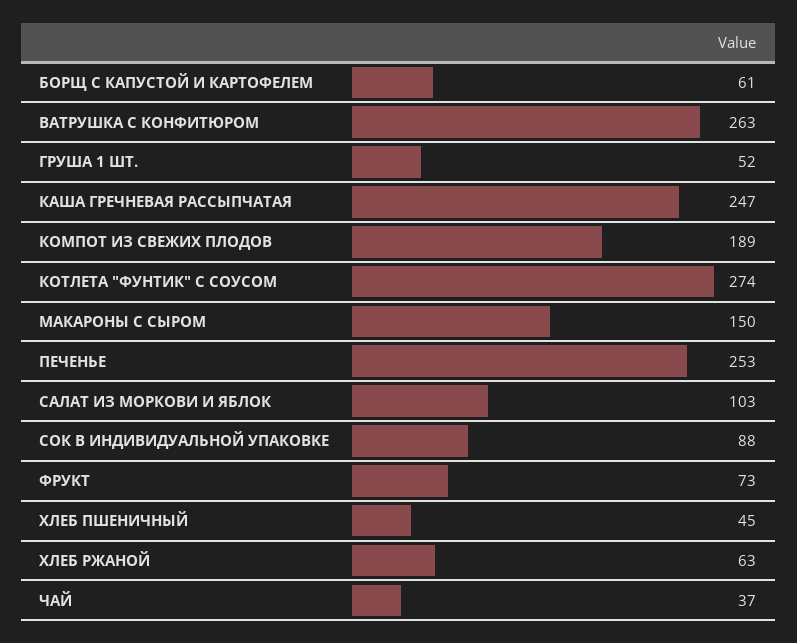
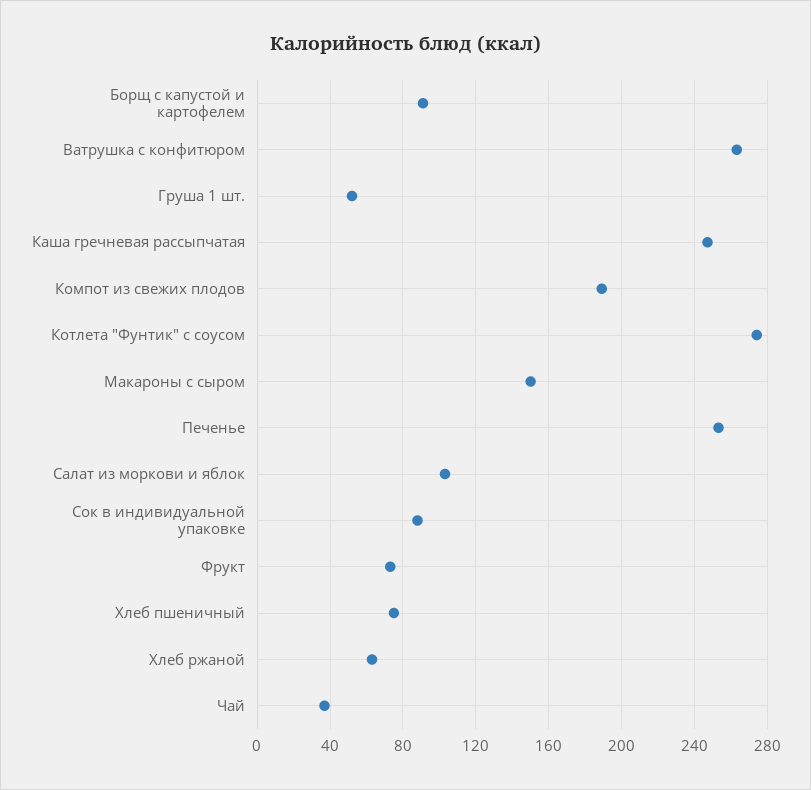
  {
-   "БОРЩ С КАПУСТОЙ И КАРТОФЕЛЕМ": 61,
+   "БОРЩ С КАПУСТОЙ И КАРТОФЕЛЕМ": 90,
    "ВАТРУШКА С КОНФИТЮРОМ": 263,
    "ГРУША 1 ШТ.": 52,
    "КАША ГРЕЧНЕВАЯ РАССЫПЧАТАЯ": 247,
    "КОМПОТ ИЗ СВЕЖИХ ПЛОДОВ": 189,
    "КОТЛЕТА \"ФУНТИК\" С СОУСОМ": 274,
    "МАКАРОНЫ С СЫРОМ": 150,
    "ПЕЧЕНЬЕ": 253,
    "САЛАТ ИЗ МОРКОВИ И ЯБЛОК": 103,
    "СОК В ИНДИВИДУАЛЬНОЙ УПАКОВКЕ": 88,
    "ФРУКТ": 73,
-   "ХЛЕБ ПШЕНИЧНЫЙ": 45,
+   "ХЛЕБ ПШЕНИЧНЫЙ": 75,
    "ХЛЕБ РЖАНОЙ": 63,
    "ЧАЙ": 37
  }

